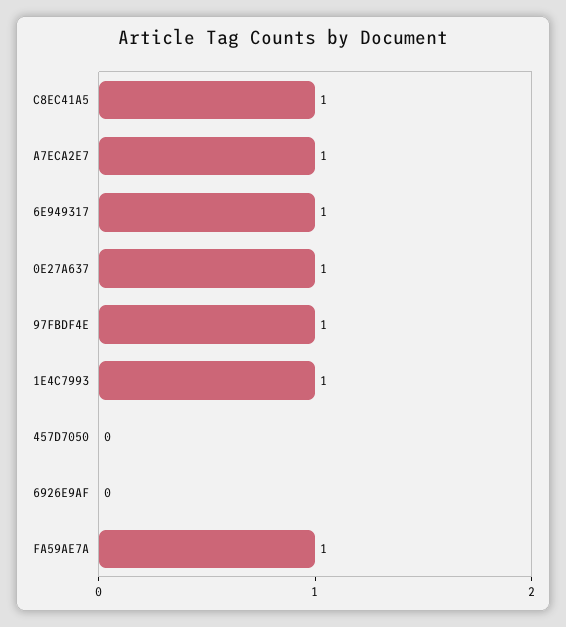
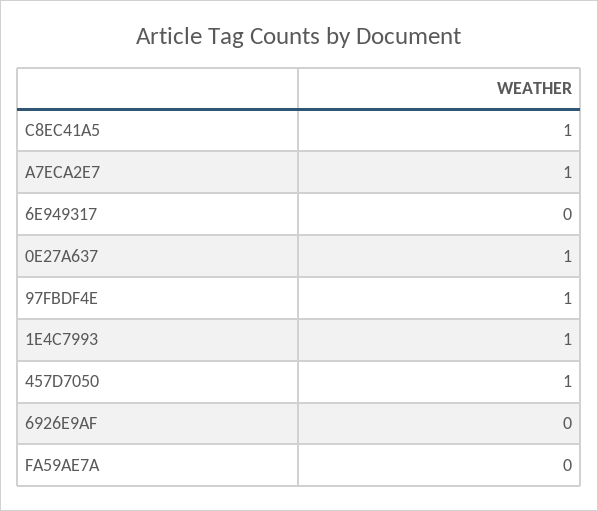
  {
    "C8EC41A5": 1,
    "A7ECA2E7": 1,
-   "6E949317": 1,
+   "6E949317": 0,
    "0E27A637": 1,
    "97FBDF4E": 1,
    "1E4C7993": 1,
-   "457D7050": 0,
+   "457D7050": 1,
    "6926E9AF": 0,
-   "FA59AE7A": 1
+   "FA59AE7A": 0
  }

